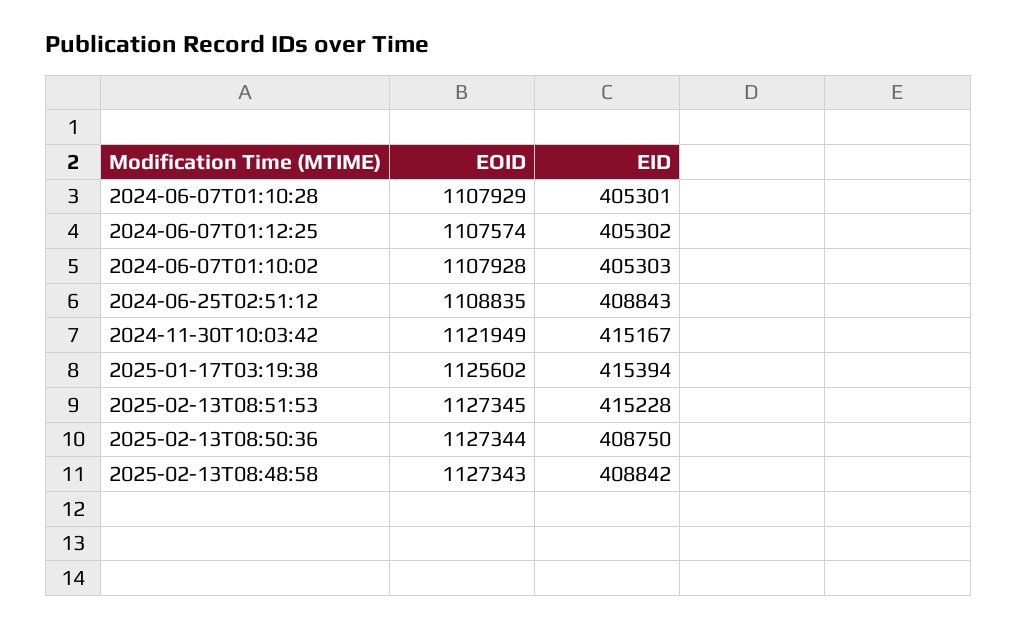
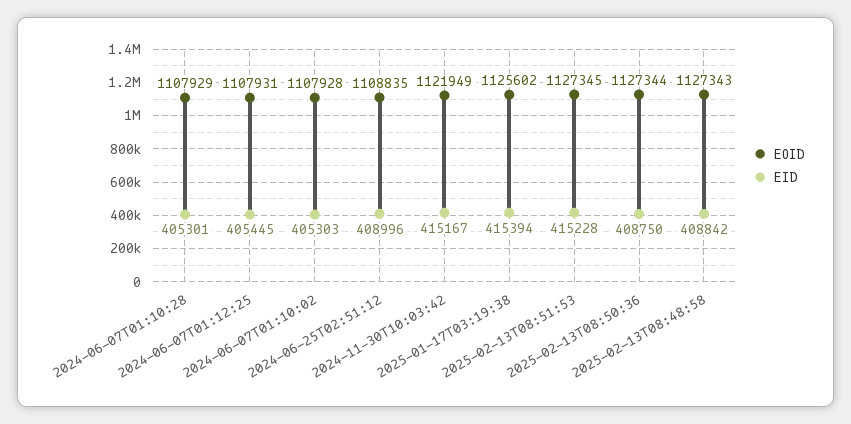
  {
    "EOID": {
      "2024-06-07T01:10:28": 1107929,
-     "2024-06-07T01:12:25": 1107574,
+     "2024-06-07T01:12:25": 1107931,
      "2024-06-07T01:10:02": 1107928,
      "2024-06-25T02:51:12": 1108835,
      "2024-11-30T10:03:42": 1121949,
      "2025-01-17T03:19:38": 1125602,
      "2025-02-13T08:51:53": 1127345,
      "2025-02-13T08:50:36": 1127344,
      "2025-02-13T08:48:58": 1127343
    },
    "EID": {
      "2024-06-07T01:10:28": 405301,
-     "2024-06-07T01:12:25": 405302,
+     "2024-06-07T01:12:25": 405445,
      "2024-06-07T01:10:02": 405303,
-     "2024-06-25T02:51:12": 408843,
+     "2024-06-25T02:51:12": 408996,
      "2024-11-30T10:03:42": 415167,
      "2025-01-17T03:19:38": 415394,
      "2025-02-13T08:51:53": 415228,
      "2025-02-13T08:50:36": 408750,
      "2025-02-13T08:48:58": 408842
    }
  }

